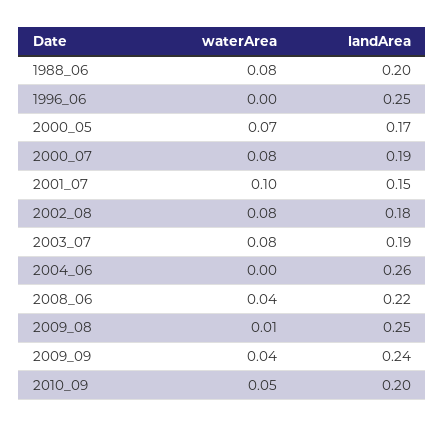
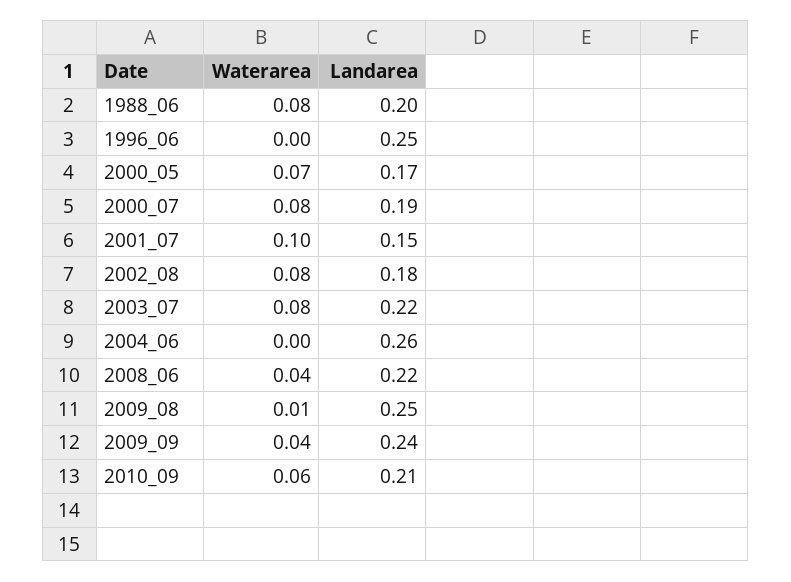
  {
    "waterArea": {
      "1988_06": 0.08,
      "1996_06": 0,
      "2000_05": 0.07,
      "2000_07": 0.08,
      "2001_07": 0.1,
      "2002_08": 0.08,
      "2003_07": 0.08,
      "2004_06": 0,
      "2008_06": 0.04,
      "2009_08": 0.01,
      "2009_09": 0.04,
-     "2010_09": 0.05
+     "2010_09": 0.06
    },
    "landArea": {
      "1988_06": 0.2,
      "1996_06": 0.25,
      "2000_05": 0.17,
      "2000_07": 0.19,
      "2001_07": 0.15,
      "2002_08": 0.18,
-     "2003_07": 0.19,
+     "2003_07": 0.22,
      "2004_06": 0.26,
      "2008_06": 0.22,
      "2009_08": 0.25,
      "2009_09": 0.24,
-     "2010_09": 0.2
+     "2010_09": 0.21
    }
  }

